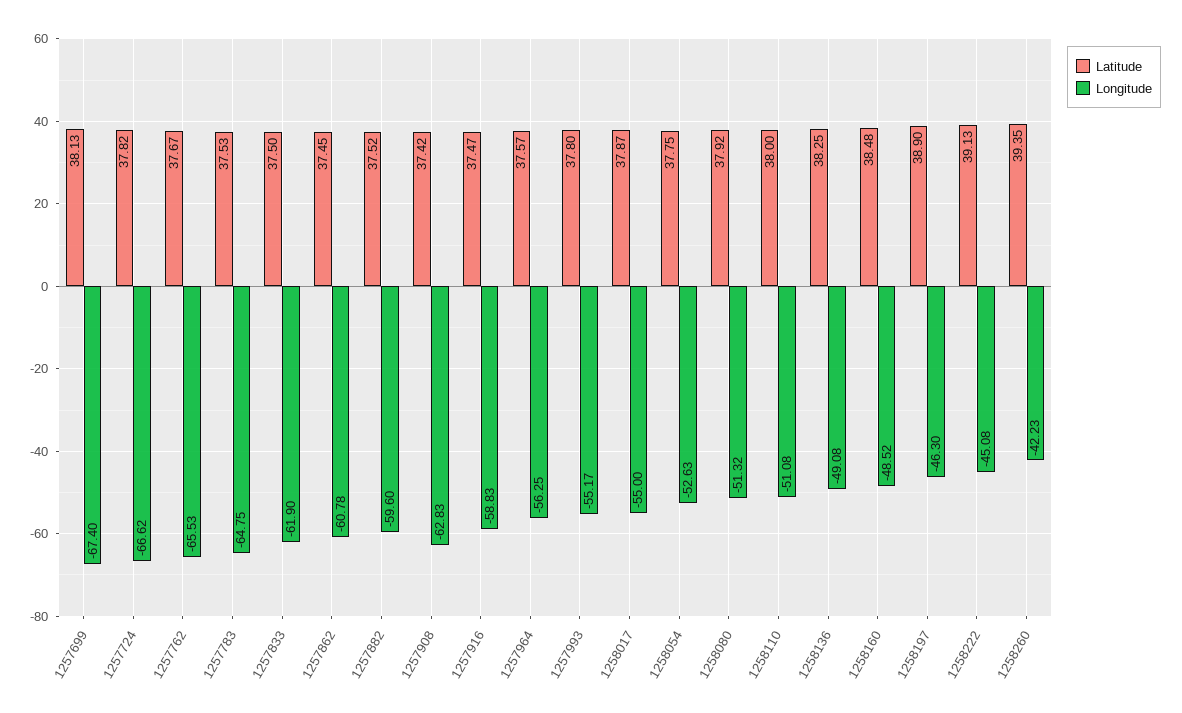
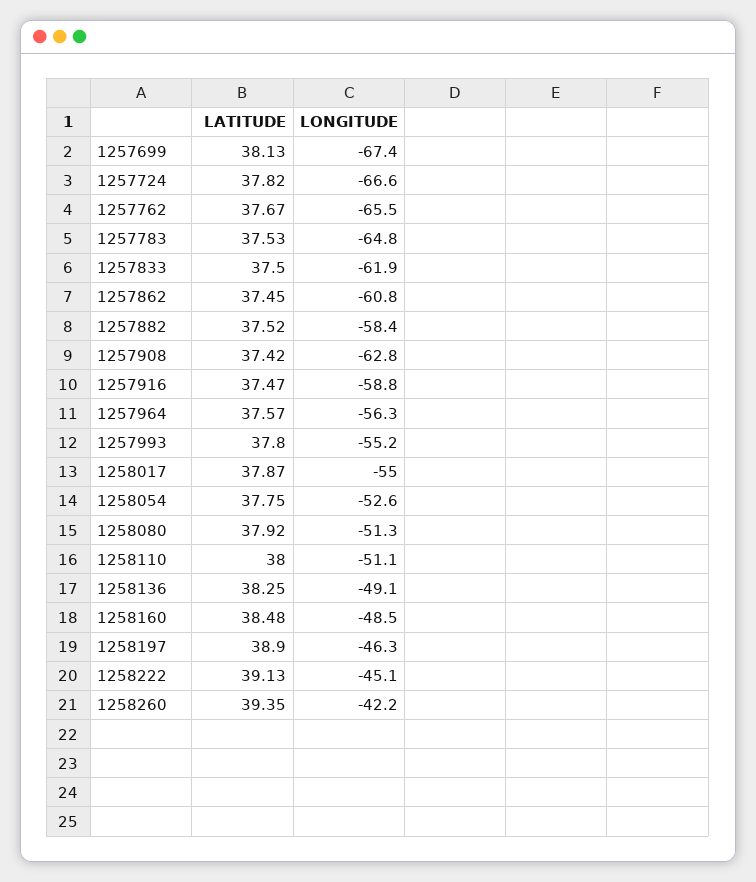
  {
    "Latitude": {
      "1257699": 38.13,
      "1257724": 37.82,
      "1257762": 37.67,
      "1257783": 37.53,
      "1257833": 37.5,
      "1257862": 37.45,
      "1257882": 37.52,
      "1257908": 37.42,
      "1257916": 37.47,
      "1257964": 37.57,
      "1257993": 37.8,
      "1258017": 37.87,
      "1258054": 37.75,
      "1258080": 37.92,
      "1258110": 38,
      "1258136": 38.25,
      "1258160": 38.48,
      "1258197": 38.9,
      "1258222": 39.13,
      "1258260": 39.35
    },
    "Longitude": {
      "1257699": -67.4,
      "1257724": -66.62,
      "1257762": -65.53,
      "1257783": -64.75,
      "1257833": -61.9,
      "1257862": -60.78,
-     "1257882": -59.6,
+     "1257882": -58.4,
      "1257908": -62.83,
      "1257916": -58.83,
      "1257964": -56.25,
      "1257993": -55.17,
      "1258017": -55,
      "1258054": -52.63,
      "1258080": -51.32,
      "1258110": -51.08,
      "1258136": -49.08,
      "1258160": -48.52,
      "1258197": -46.3,
      "1258222": -45.08,
      "1258260": -42.23
    }
  }

